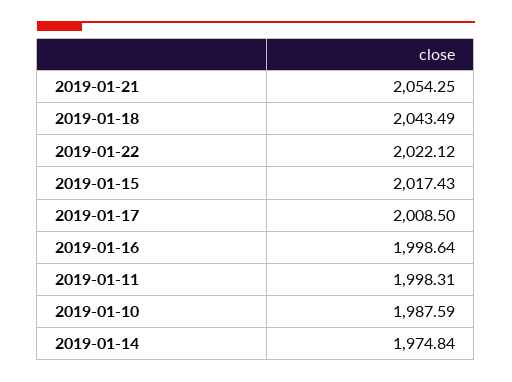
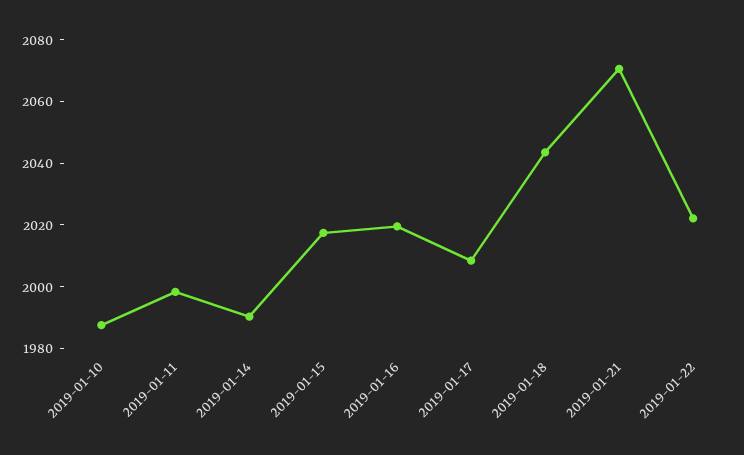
  {
-   "2019-01-21": 2054.25,
+   "2019-01-21": 2070,
    "2019-01-18": 2043.49,
    "2019-01-22": 2022.12,
    "2019-01-15": 2017.43,
    "2019-01-17": 2008.5,
-   "2019-01-16": 1998.64,
+   "2019-01-16": 2020,
    "2019-01-11": 1998.31,
    "2019-01-10": 1987.59,
-   "2019-01-14": 1974.84
+   "2019-01-14": 1990
  }

